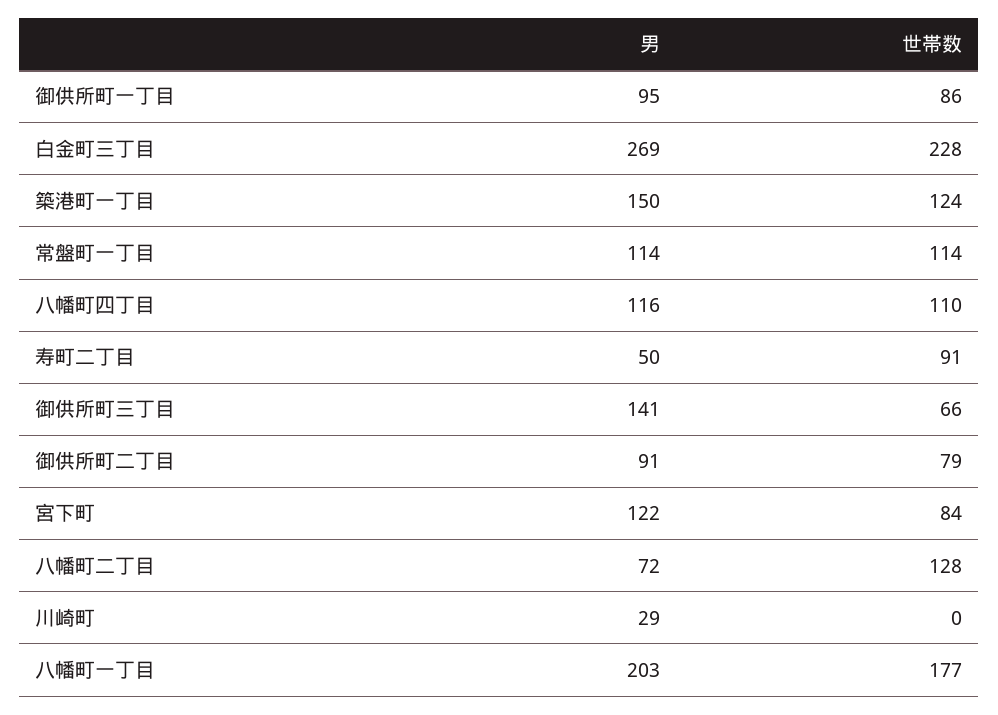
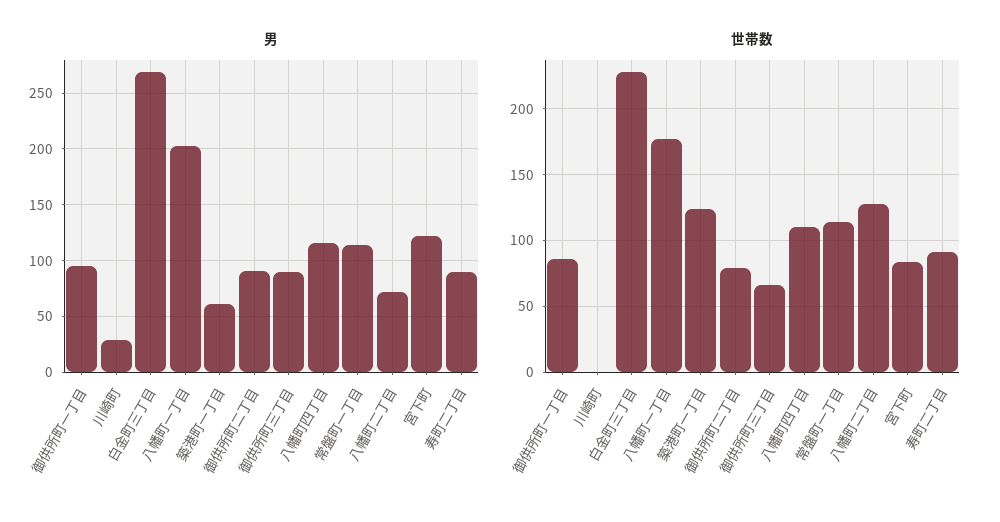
  {
    "男": {
      "御供所町一丁目": 95,
      "白金町三丁目": 269,
-     "築港町一丁目": 150,
+     "築港町一丁目": 60,
      "常盤町一丁目": 114,
      "八幡町四丁目": 116,
-     "寿町二丁目": 50,
+     "寿町二丁目": 90,
-     "御供所町三丁目": 141,
+     "御供所町三丁目": 90,
      "御供所町二丁目": 91,
      "宮下町": 122,
      "八幡町二丁目": 72,
      "川崎町": 29,
      "八幡町一丁目": 203
    },
    "世帯数": {
      "御供所町一丁目": 86,
      "白金町三丁目": 228,
      "築港町一丁目": 124,
      "常盤町一丁目": 114,
      "八幡町四丁目": 110,
      "寿町二丁目": 91,
      "御供所町三丁目": 66,
      "御供所町二丁目": 79,
      "宮下町": 84,
      "八幡町二丁目": 128,
      "川崎町": 0,
      "八幡町一丁目": 177
    }
  }

